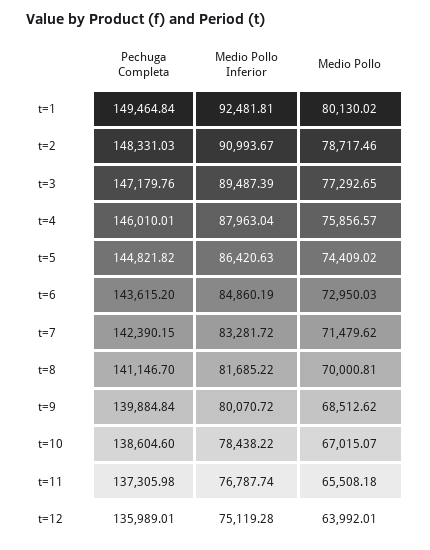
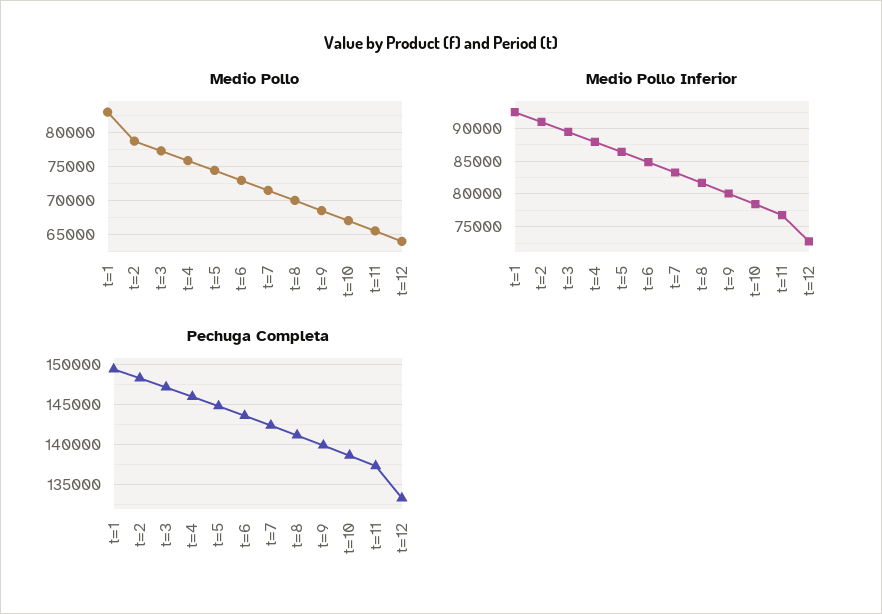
  {
    "Pechuga Completa": {
      "t=1": 149464.84,
      "t=2": 148331.03,
      "t=3": 147179.76,
      "t=4": 146010.01,
      "t=5": 144821.82,
      "t=6": 143615.2,
      "t=7": 142390.15,
      "t=8": 141146.7,
      "t=9": 139884.84,
      "t=10": 138604.6,
      "t=11": 137305.98,
-     "t=12": 135989.01
+     "t=12": 133000
    },
    "Medio Pollo Inferior": {
      "t=1": 92481.81,
      "t=2": 90993.67,
      "t=3": 89487.39,
      "t=4": 87963.04,
      "t=5": 86420.63,
      "t=6": 84860.19,
      "t=7": 83281.72,
      "t=8": 81685.22,
      "t=9": 80070.72,
      "t=10": 78438.22,
      "t=11": 76787.74,
-     "t=12": 75119.28
+     "t=12": 73000
    },
    "Medio Pollo": {
-     "t=1": 80130.02,
+     "t=1": 83000,
      "t=2": 78717.46,
      "t=3": 77292.65,
      "t=4": 75856.57,
      "t=5": 74409.02,
      "t=6": 72950.03,
      "t=7": 71479.62,
      "t=8": 70000.81,
      "t=9": 68512.62,
      "t=10": 67015.07,
      "t=11": 65508.18,
      "t=12": 63992.01
    }
  }

